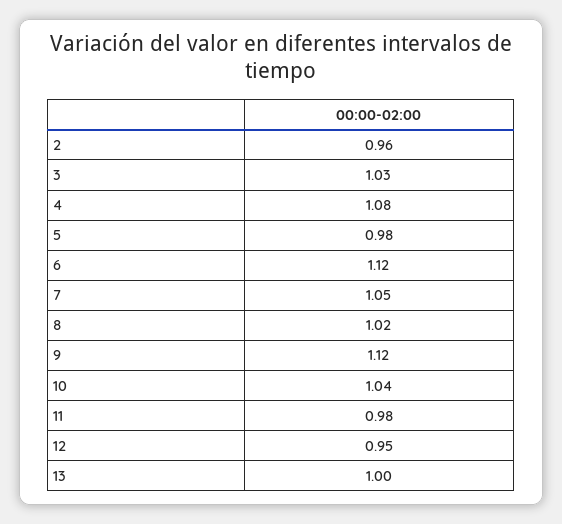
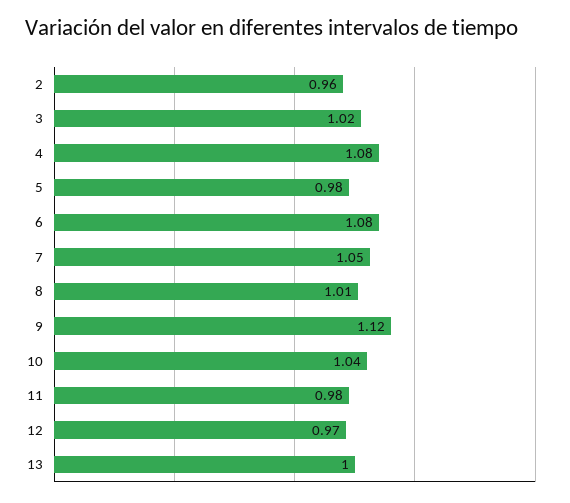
  {
    "2": 0.96,
-   "3": 1.03,
+   "3": 1.02,
    "4": 1.08,
    "5": 0.98,
-   "6": 1.12,
+   "6": 1.08,
    "7": 1.05,
-   "8": 1.02,
+   "8": 1.01,
    "9": 1.12,
    "10": 1.04,
    "11": 0.98,
-   "12": 0.95,
+   "12": 0.97,
    "13": 1
  }

